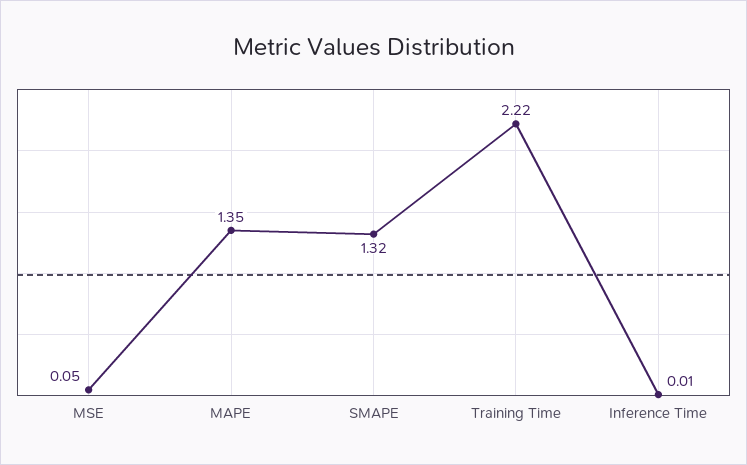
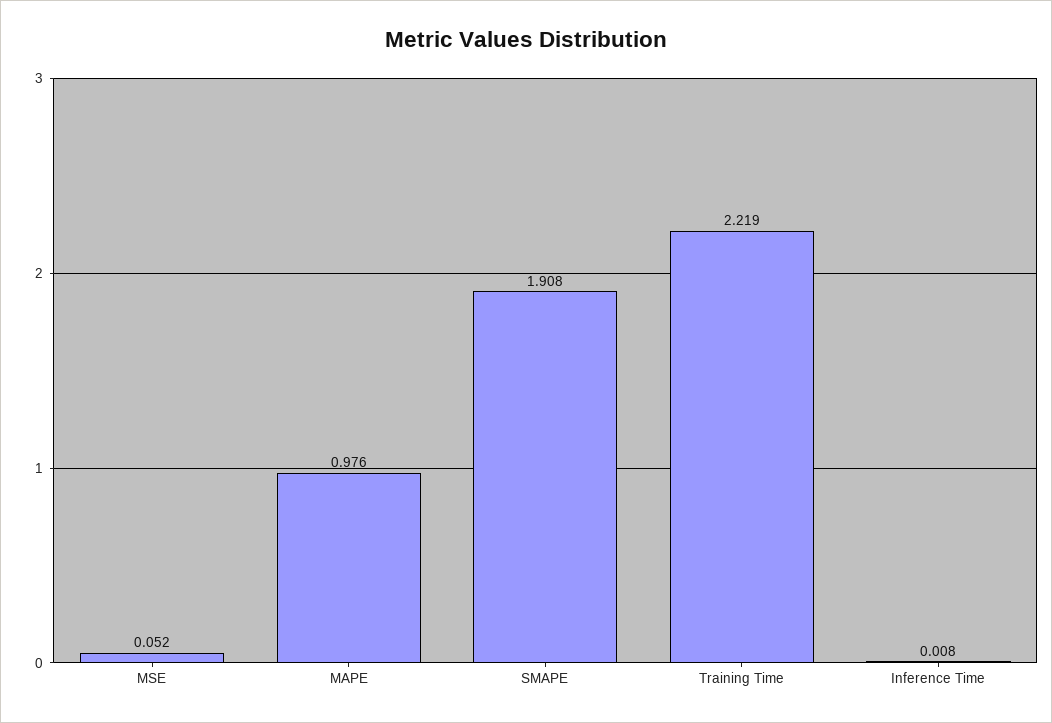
  {
    "MSE": 0.052,
-   "MAPE": 1.35,
+   "MAPE": 0.976,
-   "SMAPE": 1.32,
+   "SMAPE": 1.908,
    "Training Time": 2.219,
    "Inference Time": 0.008
  }

